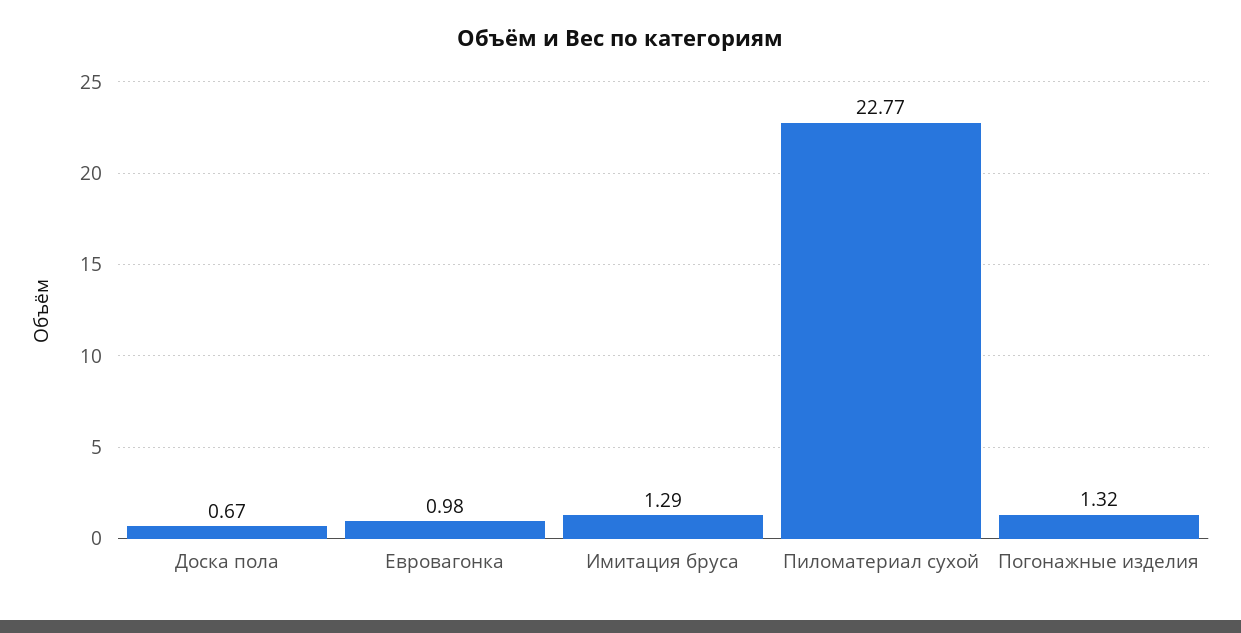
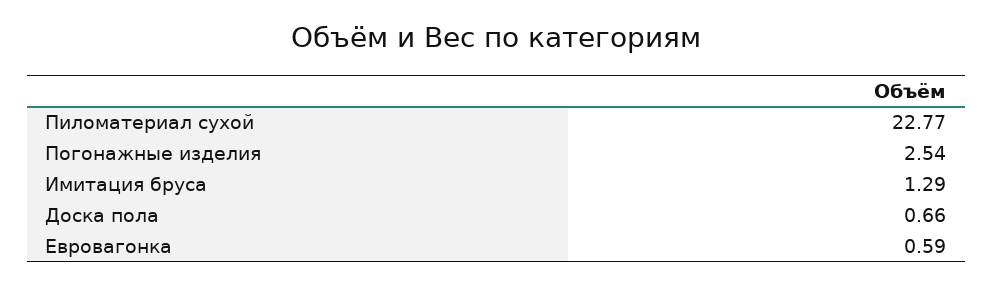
  {
-   "Доска пола": 0.67,
+   "Доска пола": 0.66,
-   "Евровагонка": 0.98,
+   "Евровагонка": 0.59,
    "Имитация бруса": 1.29,
    "Пиломатериал сухой": 22.77,
-   "Погонажные изделия": 1.32
+   "Погонажные изделия": 2.54
  }

